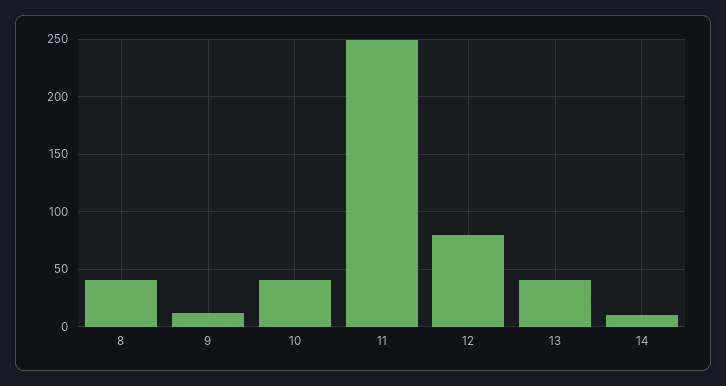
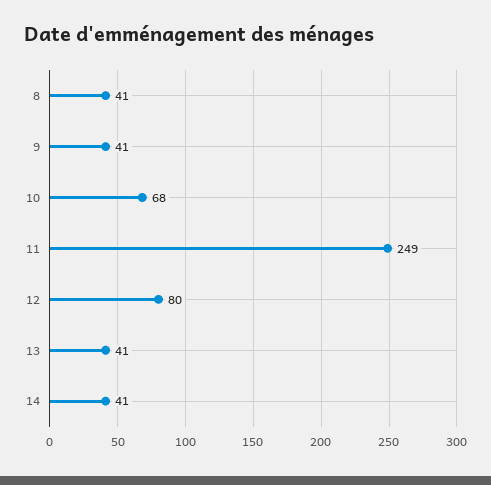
  {
    "8": 41,
-   "9": 10,
+   "9": 41,
-   "10": 40,
+   "10": 68,
    "11": 249,
    "12": 80,
    "13": 41,
-   "14": 10
+   "14": 41
  }

